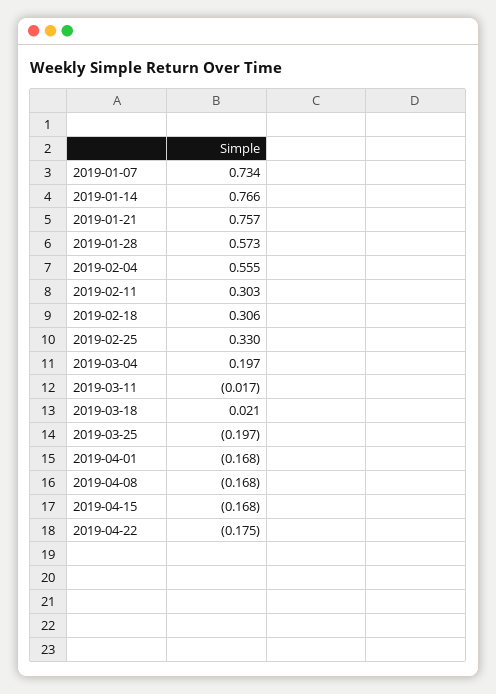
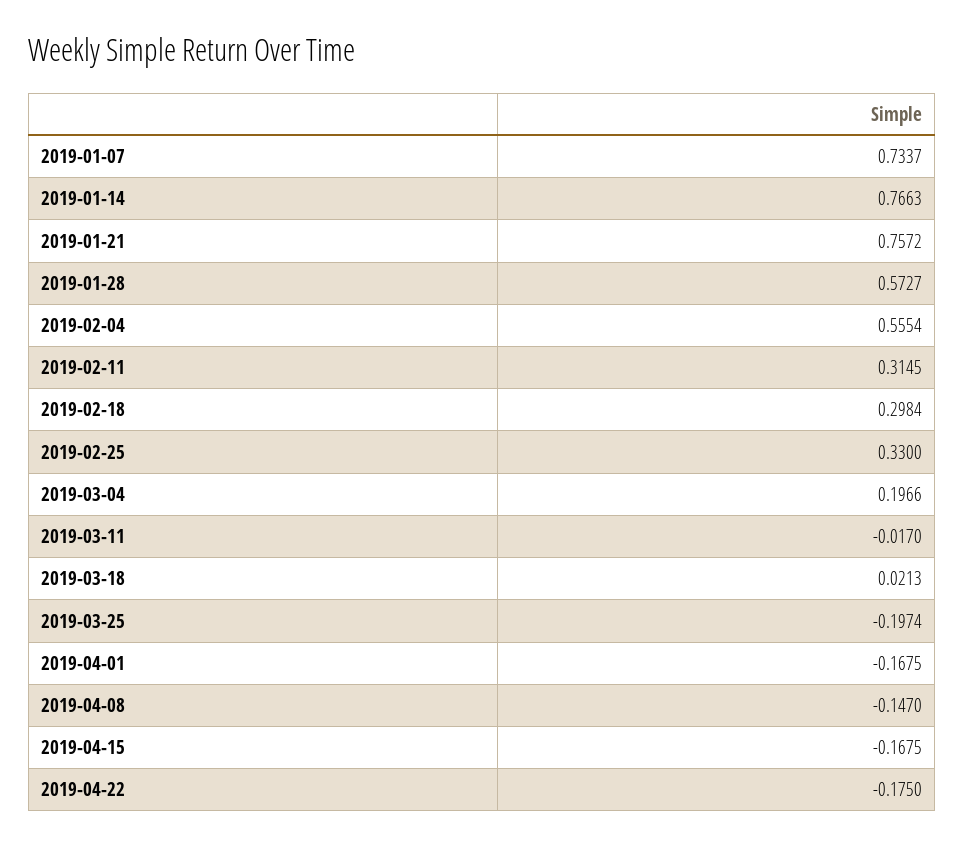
  {
    "2019-01-07": 0.7337,
    "2019-01-14": 0.7663,
    "2019-01-21": 0.7572,
    "2019-01-28": 0.5727,
    "2019-02-04": 0.5554,
-   "2019-02-11": 0.303,
+   "2019-02-11": 0.3145,
-   "2019-02-18": 0.306,
+   "2019-02-18": 0.2984,
    "2019-02-25": 0.33,
    "2019-03-04": 0.1966,
    "2019-03-11": -0.017,
    "2019-03-18": 0.0213,
    "2019-03-25": -0.1974,
    "2019-04-01": -0.1675,
-   "2019-04-08": -0.168,
+   "2019-04-08": -0.147,
    "2019-04-15": -0.1675,
    "2019-04-22": -0.175
  }

